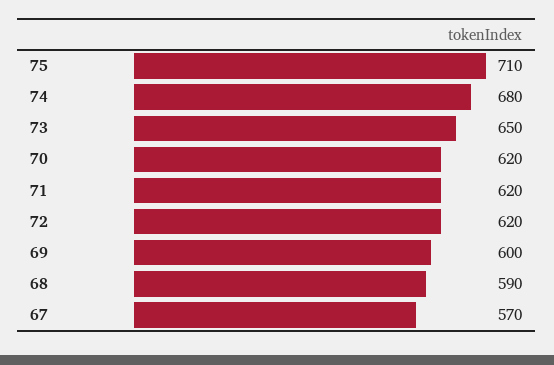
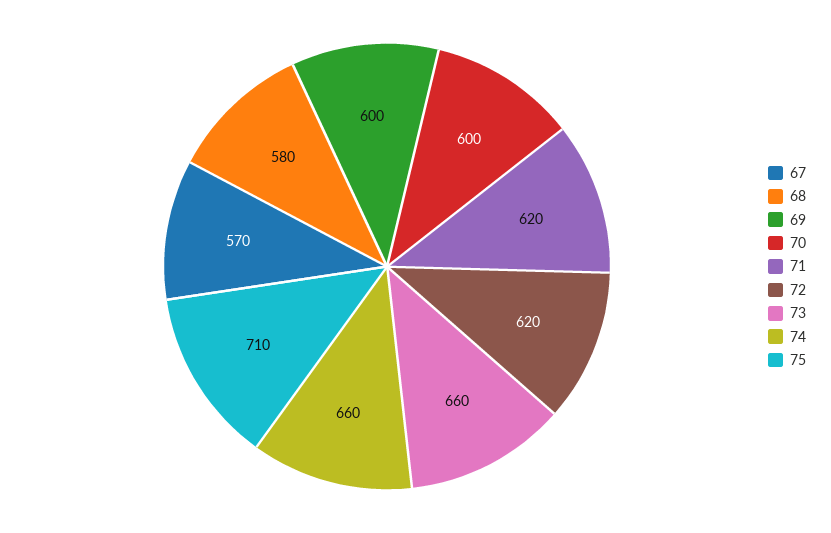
  {
    "75": 710,
-   "74": 680,
+   "74": 660,
-   "73": 650,
+   "73": 660,
-   "70": 620,
+   "70": 600,
    "71": 620,
    "72": 620,
    "69": 600,
-   "68": 590,
+   "68": 580,
    "67": 570
  }

